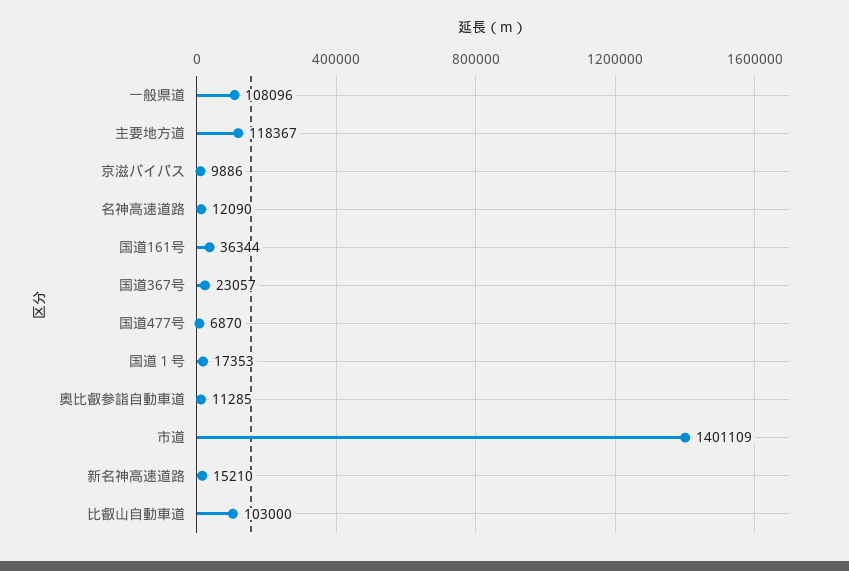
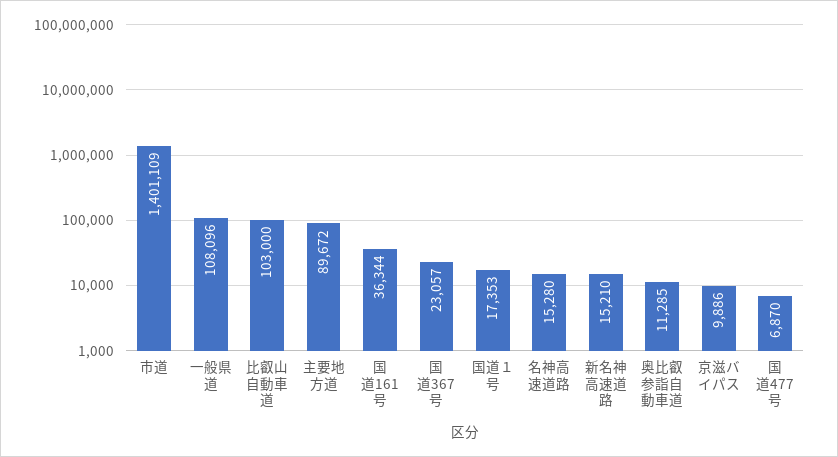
  {
    "一般県道": 108096,
-   "主要地方道": 118367,
+   "主要地方道": 89672,
    "京滋バイパス": 9886,
-   "名神高速道路": 12090,
+   "名神高速道路": 15280,
    "国道161号": 36344,
    "国道367号": 23057,
    "国道477号": 6870,
    "国道１号": 17353,
    "奥比叡参詣自動車道": 11285,
    "市道": 1401109,
    "新名神高速道路": 15210,
    "比叡山自動車道": 103000
  }

